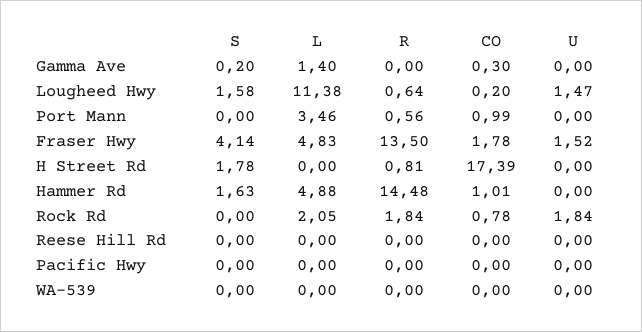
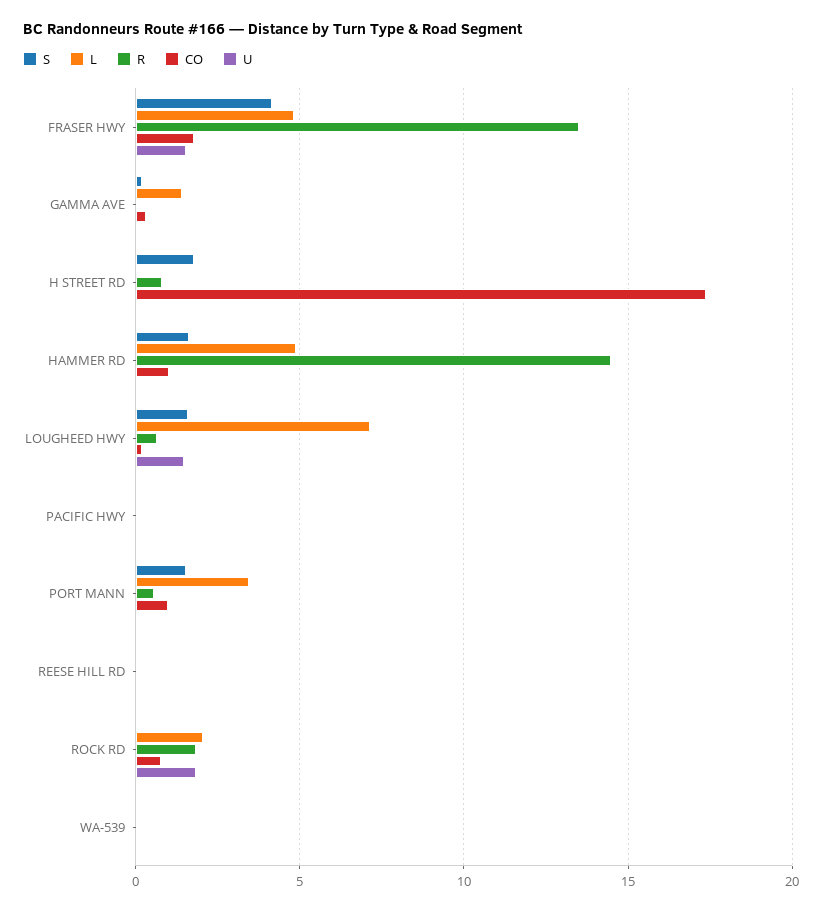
  {
    "S": {
      "Gamma Ave": 0.2,
      "Lougheed Hwy": 1.58,
-     "Port Mann": 0,
+     "Port Mann": 1.5,
      "Fraser Hwy": 4.14,
      "H Street Rd": 1.78,
      "Hammer Rd": 1.63,
      "Rock Rd": 0,
      "Reese Hill Rd": 0,
      "Pacific Hwy": 0,
      "WA-539": 0
    },
    "L": {
      "Gamma Ave": 1.4,
-     "Lougheed Hwy": 11.38,
+     "Lougheed Hwy": 7,
      "Port Mann": 3.46,
      "Fraser Hwy": 4.83,
      "H Street Rd": 0,
      "Hammer Rd": 4.88,
      "Rock Rd": 2.05,
      "Reese Hill Rd": 0,
      "Pacific Hwy": 0,
      "WA-539": 0
    },
    "R": {
      "Gamma Ave": 0,
      "Lougheed Hwy": 0.64,
      "Port Mann": 0.56,
      "Fraser Hwy": 13.5,
      "H Street Rd": 0.81,
      "Hammer Rd": 14.48,
      "Rock Rd": 1.84,
      "Reese Hill Rd": 0,
      "Pacific Hwy": 0,
      "WA-539": 0
    },
    "CO": {
      "Gamma Ave": 0.3,
      "Lougheed Hwy": 0.2,
      "Port Mann": 0.99,
      "Fraser Hwy": 1.78,
      "H Street Rd": 17.39,
      "Hammer Rd": 1.01,
      "Rock Rd": 0.78,
      "Reese Hill Rd": 0,
      "Pacific Hwy": 0,
      "WA-539": 0
    },
    "U": {
      "Gamma Ave": 0,
      "Lougheed Hwy": 1.47,
      "Port Mann": 0,
      "Fraser Hwy": 1.52,
      "H Street Rd": 0,
      "Hammer Rd": 0,
      "Rock Rd": 1.84,
      "Reese Hill Rd": 0,
      "Pacific Hwy": 0,
      "WA-539": 0
    }
  }

